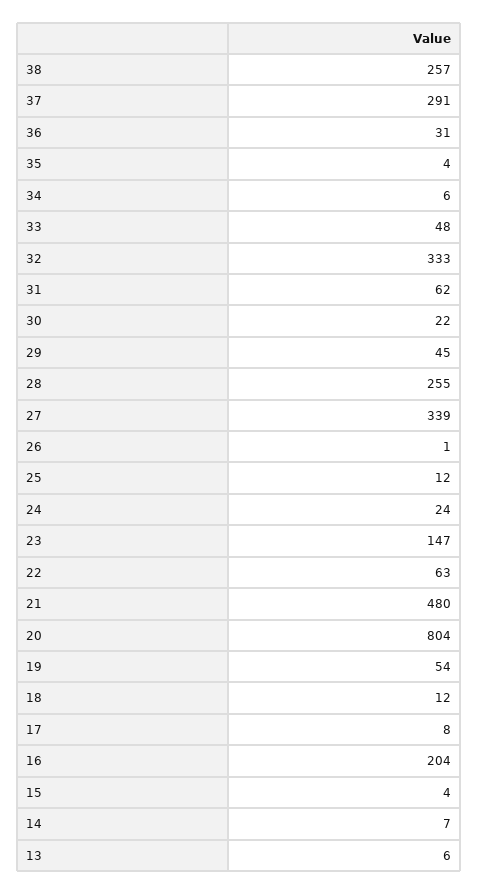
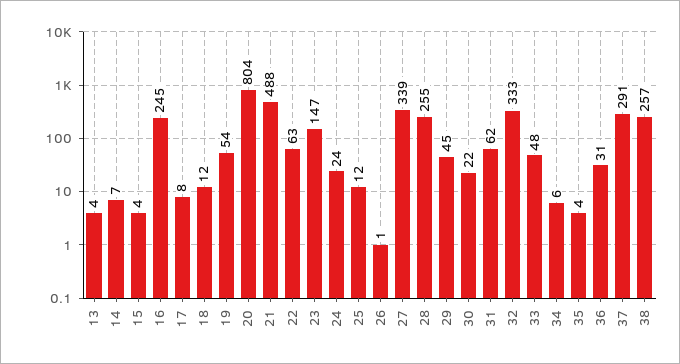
  {
    "38": 257,
    "37": 291,
    "36": 31,
    "35": 4,
    "34": 6,
    "33": 48,
    "32": 333,
    "31": 62,
    "30": 22,
    "29": 45,
    "28": 255,
    "27": 339,
    "26": 1,
    "25": 12,
    "24": 24,
    "23": 147,
    "22": 63,
-   "21": 480,
+   "21": 488,
    "20": 804,
    "19": 54,
    "18": 12,
    "17": 8,
-   "16": 204,
+   "16": 245,
    "15": 4,
    "14": 7,
-   "13": 6
+   "13": 4
  }

